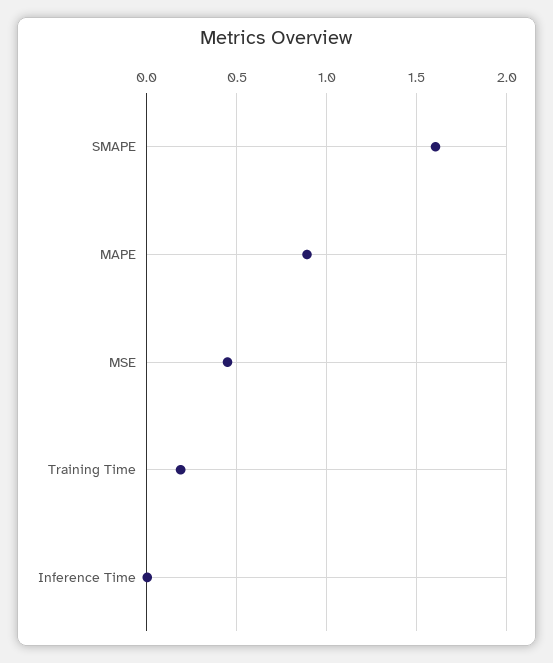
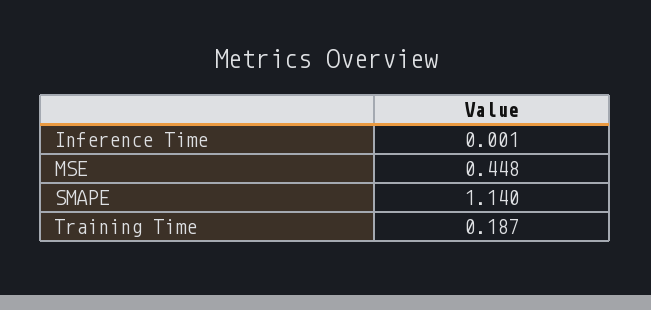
  {
-   "SMAPE": 1.6,
+   "SMAPE": 1.14,
-   "MAPE": 0.9,
    "MSE": 0.448,
    "Training Time": 0.187,
    "Inference Time": 0.001
  }

